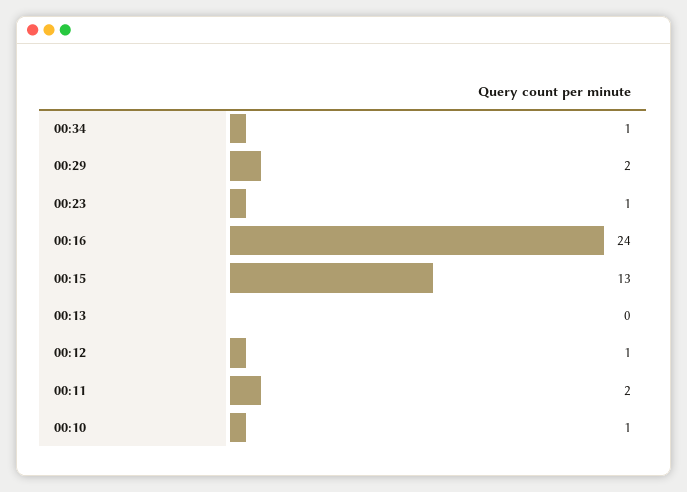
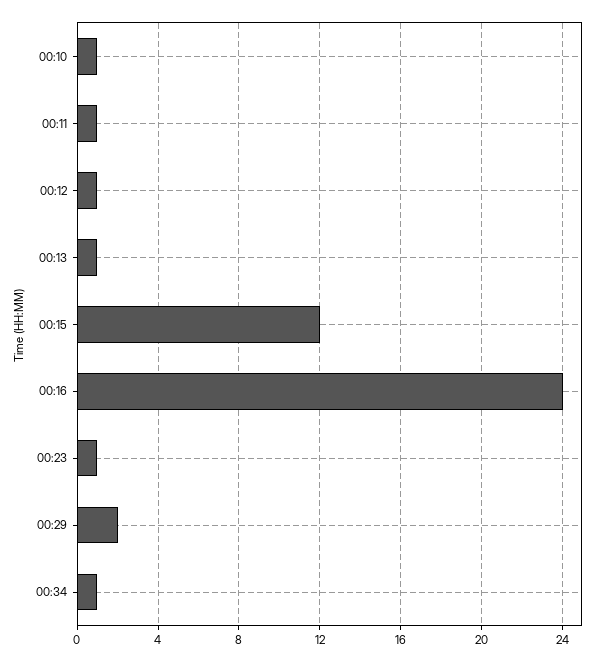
  {
    "00:34": 1,
    "00:29": 2,
    "00:23": 1,
    "00:16": 24,
-   "00:15": 13,
+   "00:15": 12,
-   "00:13": 0,
+   "00:13": 1,
    "00:12": 1,
-   "00:11": 2,
+   "00:11": 1,
    "00:10": 1
  }

